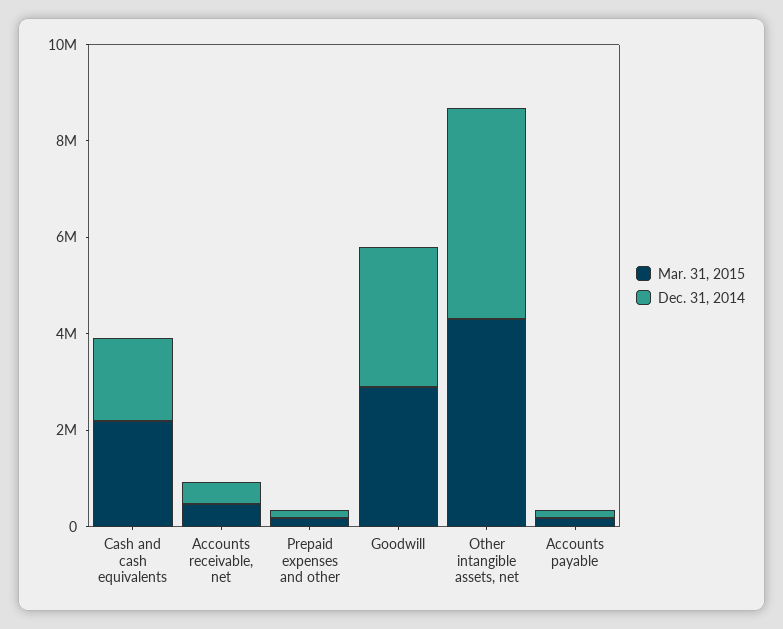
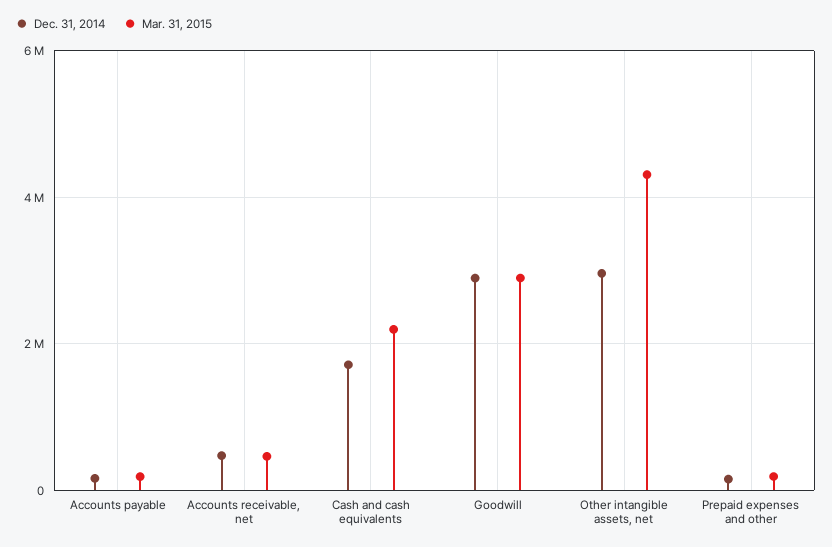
  {
    "Mar. 31, 2015": {
      "Cash and cash equivalents": 2200000,
      "Accounts receivable, net": 400000,
      "Prepaid expenses and other": 200000,
      "Goodwill": 2800000,
      "Other intangible assets, net": 4400000,
      "Accounts payable": 200000
    },
    "Dec. 31, 2014": {
      "Cash and cash equivalents": 1800000,
      "Accounts receivable, net": 400000,
      "Prepaid expenses and other": 200000,
      "Goodwill": 2800000,
-     "Other intangible assets, net": 4500000,
+     "Other intangible assets, net": 3000000,
      "Accounts payable": 200000
    }
  }

